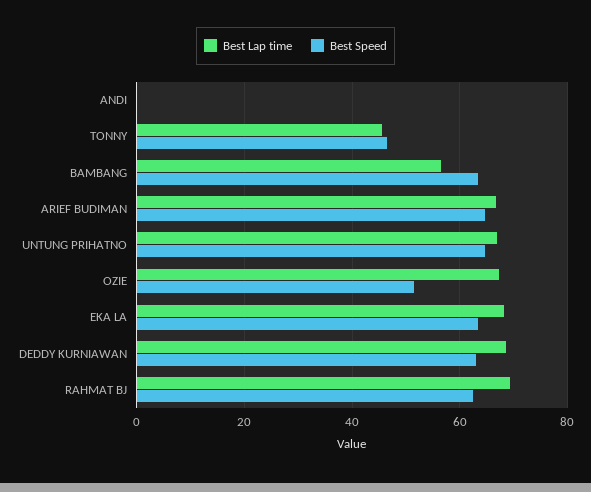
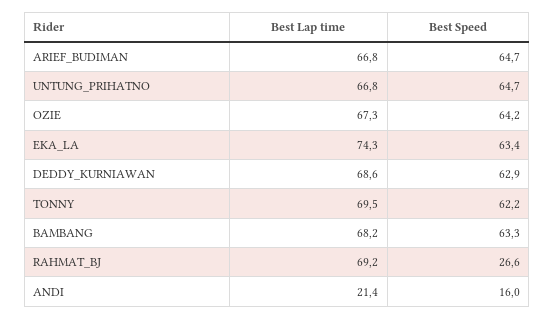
  {
    "Best Lap time": {
-     "ANDI": 0,
+     "ANDI": 21.4,
-     "TONNY": 46,
+     "TONNY": 69.5,
-     "BAMBANG": 56,
+     "BAMBANG": 68.2,
      "ARIEF BUDIMAN": 66.8,
      "UNTUNG PRIHATNO": 66.8,
      "OZIE": 67.3,
-     "EKA LA": 68,
+     "EKA LA": 74.3,
      "DEDDY KURNIAWAN": 68.6,
      "RAHMAT BJ": 69.2
    },
    "Best Speed": {
-     "ANDI": 0,
+     "ANDI": 16,
-     "TONNY": 46,
+     "TONNY": 62.2,
      "BAMBANG": 63.3,
      "ARIEF BUDIMAN": 64.7,
      "UNTUNG PRIHATNO": 64.7,
-     "OZIE": 52,
+     "OZIE": 64.2,
      "EKA LA": 63.4,
      "DEDDY KURNIAWAN": 62.9,
-     "RAHMAT BJ": 62
+     "RAHMAT BJ": 26.6
    }
  }

